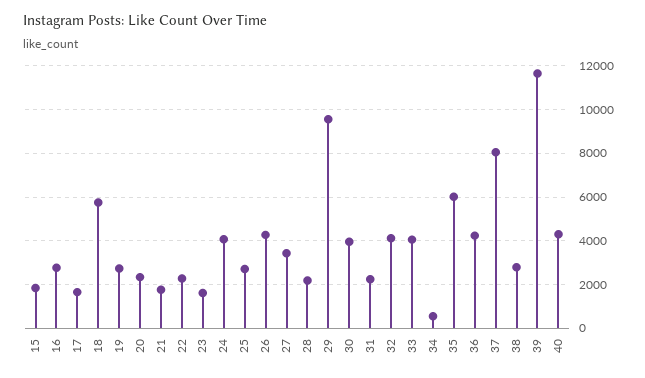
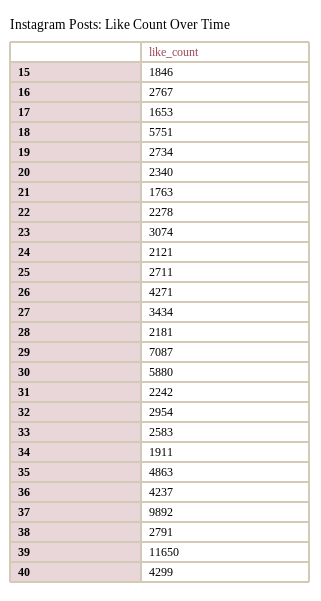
  {
    "15": 1846,
    "16": 2767,
    "17": 1653,
    "18": 5751,
    "19": 2734,
    "20": 2340,
    "21": 1763,
    "22": 2278,
-   "23": 1500,
+   "23": 3074,
-   "24": 4000,
+   "24": 2121,
    "25": 2711,
    "26": 4271,
    "27": 3434,
    "28": 2181,
-   "29": 9500,
+   "29": 7087,
-   "30": 4000,
+   "30": 5880,
    "31": 2242,
-   "32": 4000,
+   "32": 2954,
-   "33": 4000,
+   "33": 2583,
-   "34": 500,
+   "34": 1911,
-   "35": 6000,
+   "35": 4863,
    "36": 4237,
-   "37": 8000,
+   "37": 9892,
    "38": 2791,
    "39": 11650,
    "40": 4299
  }

